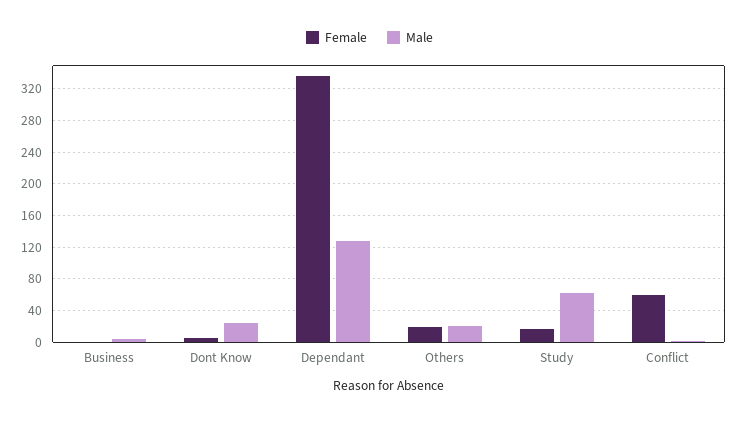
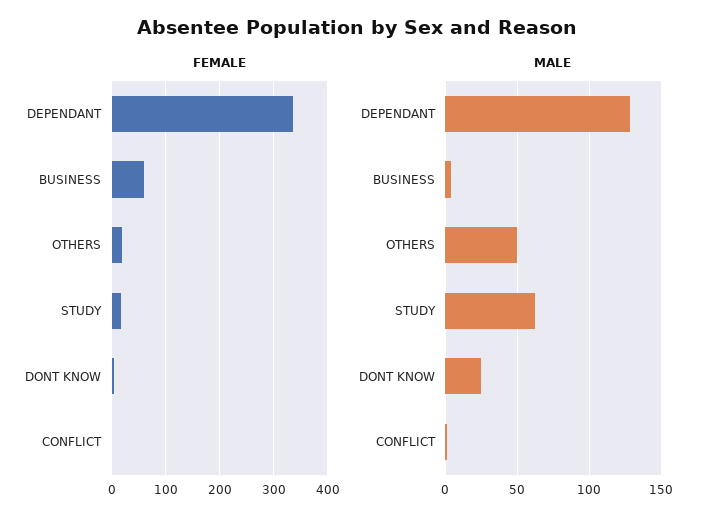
  {
    "Female": {
-     "Business": 0,
+     "Business": 60,
      "Dont Know": 10,
      "Dependant": 340,
      "Others": 20,
      "Study": 20,
-     "Conflict": 60
+     "Conflict": 0
    },
    "Male": {
      "Business": 5,
      "Dont Know": 25,
      "Dependant": 130,
-     "Others": 20,
+     "Others": 50,
      "Study": 60,
      "Conflict": 0
    }
  }

